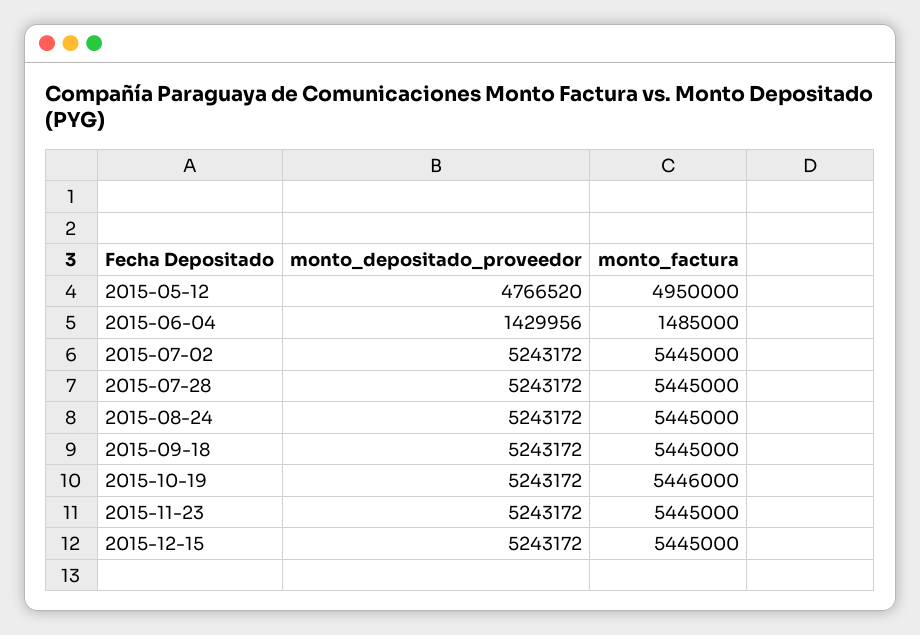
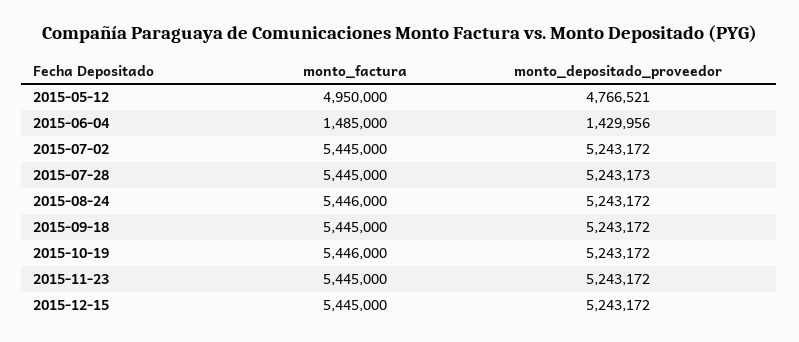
  {
    "monto_depositado_proveedor": {
-     "2015-05-12": 4766520,
+     "2015-05-12": 4766521,
      "2015-06-04": 1429956,
      "2015-07-02": 5243172,
-     "2015-07-28": 5243172,
+     "2015-07-28": 5243173,
      "2015-08-24": 5243172,
      "2015-09-18": 5243172,
      "2015-10-19": 5243172,
      "2015-11-23": 5243172,
      "2015-12-15": 5243172
    },
    "monto_factura": {
      "2015-05-12": 4950000,
      "2015-06-04": 1485000,
      "2015-07-02": 5445000,
      "2015-07-28": 5445000,
-     "2015-08-24": 5445000,
+     "2015-08-24": 5446000,
      "2015-09-18": 5445000,
      "2015-10-19": 5446000,
      "2015-11-23": 5445000,
      "2015-12-15": 5445000
    }
  }

